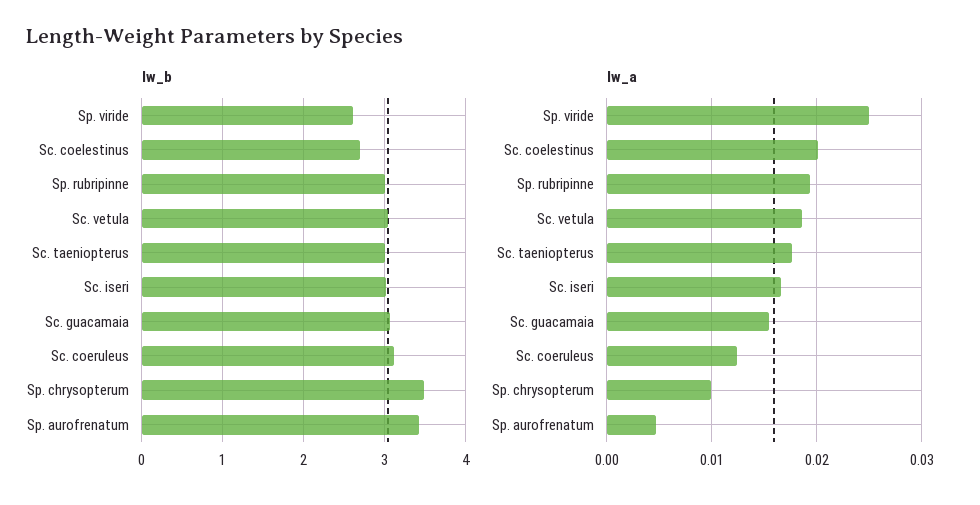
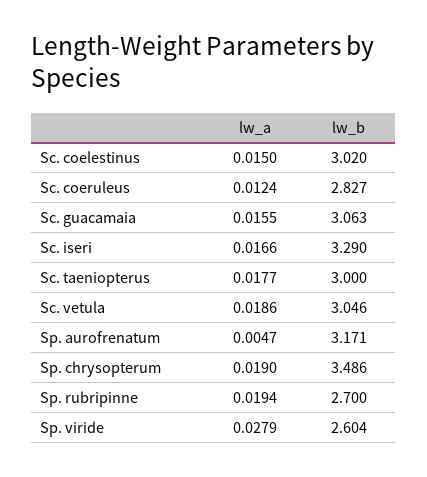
  {
    "lw_b": {
      "Sp. viride": 2.604,
-     "Sc. coelestinus": 2.7,
+     "Sc. coelestinus": 3.02,
-     "Sp. rubripinne": 3,
+     "Sp. rubripinne": 2.7,
      "Sc. vetula": 3.046,
      "Sc. taeniopterus": 3,
-     "Sc. iseri": 3,
+     "Sc. iseri": 3.29,
      "Sc. guacamaia": 3.063,
-     "Sc. coeruleus": 3.1,
+     "Sc. coeruleus": 2.827,
      "Sp. chrysopterum": 3.486,
-     "Sp. aurofrenatum": 3.4
+     "Sp. aurofrenatum": 3.171
    },
    "lw_a": {
-     "Sp. viride": 0.025,
+     "Sp. viride": 0.0279,
-     "Sc. coelestinus": 0.02,
+     "Sc. coelestinus": 0.015,
      "Sp. rubripinne": 0.0194,
      "Sc. vetula": 0.0186,
      "Sc. taeniopterus": 0.0177,
      "Sc. iseri": 0.0166,
      "Sc. guacamaia": 0.0155,
      "Sc. coeruleus": 0.0124,
-     "Sp. chrysopterum": 0.01,
+     "Sp. chrysopterum": 0.019,
      "Sp. aurofrenatum": 0.0047
    }
  }

